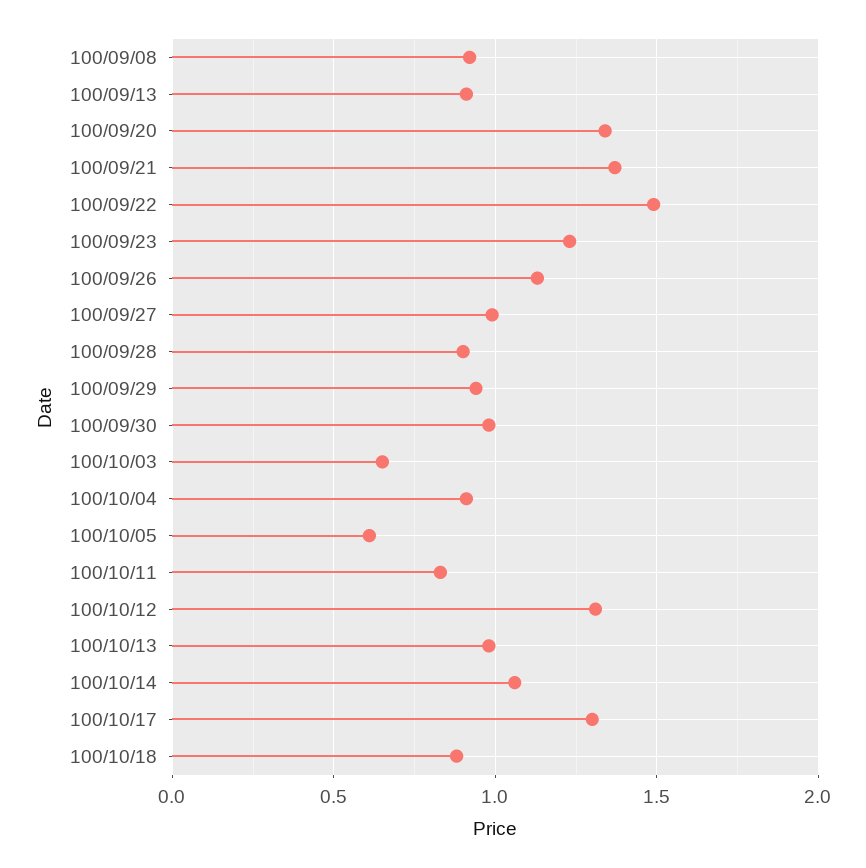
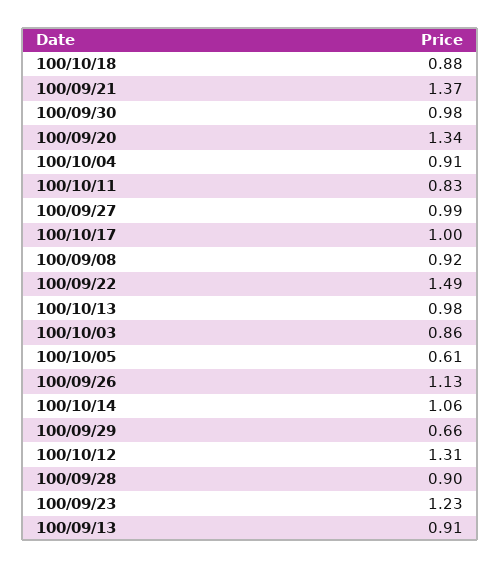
  {
    "100/09/08": 0.92,
    "100/09/13": 0.91,
    "100/09/20": 1.34,
    "100/09/21": 1.37,
    "100/09/22": 1.49,
    "100/09/23": 1.23,
    "100/09/26": 1.13,
    "100/09/27": 0.99,
    "100/09/28": 0.9,
-   "100/09/29": 0.95,
+   "100/09/29": 0.66,
    "100/09/30": 0.98,
-   "100/10/03": 0.65,
+   "100/10/03": 0.86,
    "100/10/04": 0.91,
    "100/10/05": 0.61,
    "100/10/11": 0.83,
    "100/10/12": 1.31,
    "100/10/13": 0.98,
    "100/10/14": 1.06,
-   "100/10/17": 1.3,
+   "100/10/17": 1,
    "100/10/18": 0.88
  }

